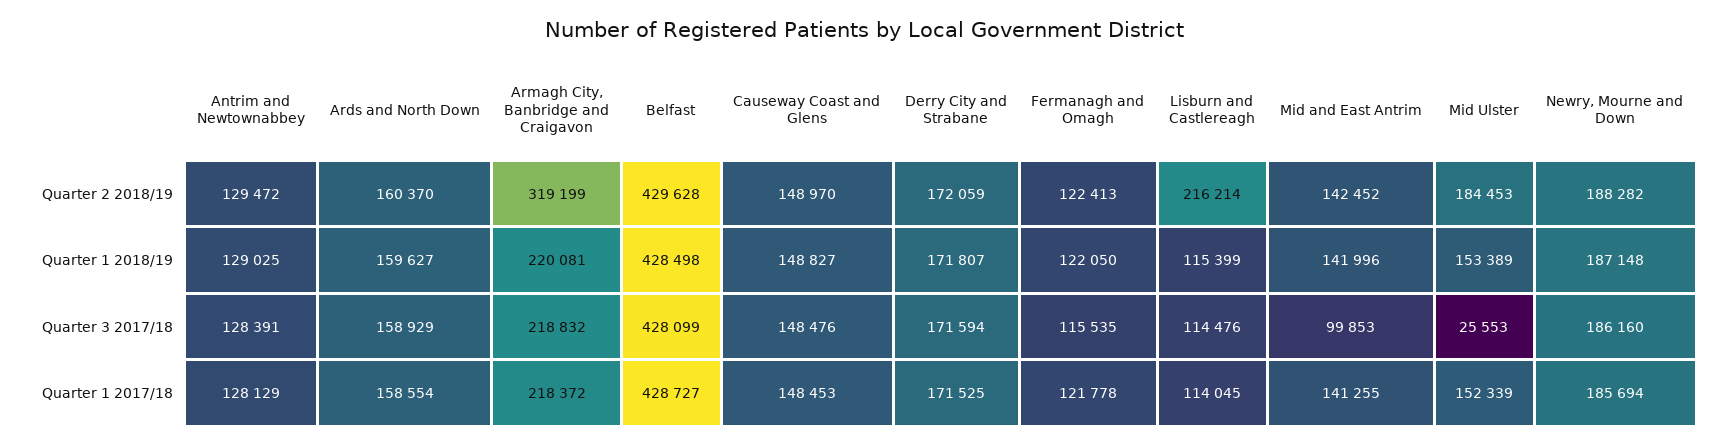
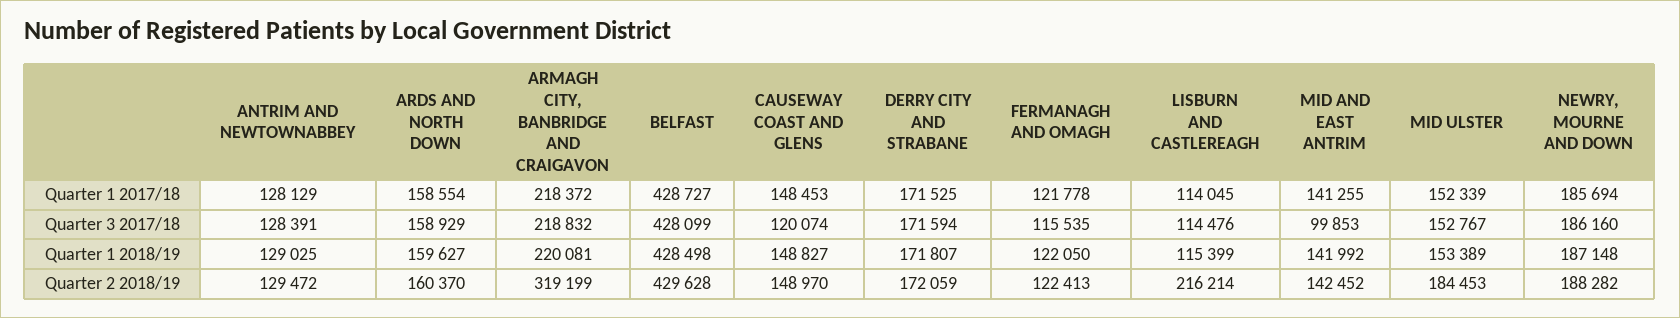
  {
    "Antrim and Newtownabbey": {
      "Quarter 2 2018/19": 129472,
      "Quarter 1 2018/19": 129025,
      "Quarter 3 2017/18": 128391,
      "Quarter 1 2017/18": 128129
    },
    "Ards and North Down": {
      "Quarter 2 2018/19": 160370,
      "Quarter 1 2018/19": 159627,
      "Quarter 3 2017/18": 158929,
      "Quarter 1 2017/18": 158554
    },
    "Armagh City, Banbridge and Craigavon": {
      "Quarter 2 2018/19": 319199,
      "Quarter 1 2018/19": 220081,
      "Quarter 3 2017/18": 218832,
      "Quarter 1 2017/18": 218372
    },
    "Belfast": {
      "Quarter 2 2018/19": 429628,
      "Quarter 1 2018/19": 428498,
      "Quarter 3 2017/18": 428099,
      "Quarter 1 2017/18": 428727
    },
    "Causeway Coast and Glens": {
      "Quarter 2 2018/19": 148970,
      "Quarter 1 2018/19": 148827,
-     "Quarter 3 2017/18": 148476,
+     "Quarter 3 2017/18": 120074,
      "Quarter 1 2017/18": 148453
    },
    "Derry City and Strabane": {
      "Quarter 2 2018/19": 172059,
      "Quarter 1 2018/19": 171807,
      "Quarter 3 2017/18": 171594,
      "Quarter 1 2017/18": 171525
    },
    "Fermanagh and Omagh": {
      "Quarter 2 2018/19": 122413,
      "Quarter 1 2018/19": 122050,
      "Quarter 3 2017/18": 115535,
      "Quarter 1 2017/18": 121778
    },
    "Lisburn and Castlereagh": {
      "Quarter 2 2018/19": 216214,
      "Quarter 1 2018/19": 115399,
      "Quarter 3 2017/18": 114476,
      "Quarter 1 2017/18": 114045
    },
    "Mid and East Antrim": {
      "Quarter 2 2018/19": 142452,
-     "Quarter 1 2018/19": 141996,
+     "Quarter 1 2018/19": 141992,
      "Quarter 3 2017/18": 99853,
      "Quarter 1 2017/18": 141255
    },
    "Mid Ulster": {
      "Quarter 2 2018/19": 184453,
      "Quarter 1 2018/19": 153389,
-     "Quarter 3 2017/18": 25553,
+     "Quarter 3 2017/18": 152767,
      "Quarter 1 2017/18": 152339
    },
    "Newry, Mourne and Down": {
      "Quarter 2 2018/19": 188282,
      "Quarter 1 2018/19": 187148,
      "Quarter 3 2017/18": 186160,
      "Quarter 1 2017/18": 185694
    }
  }

